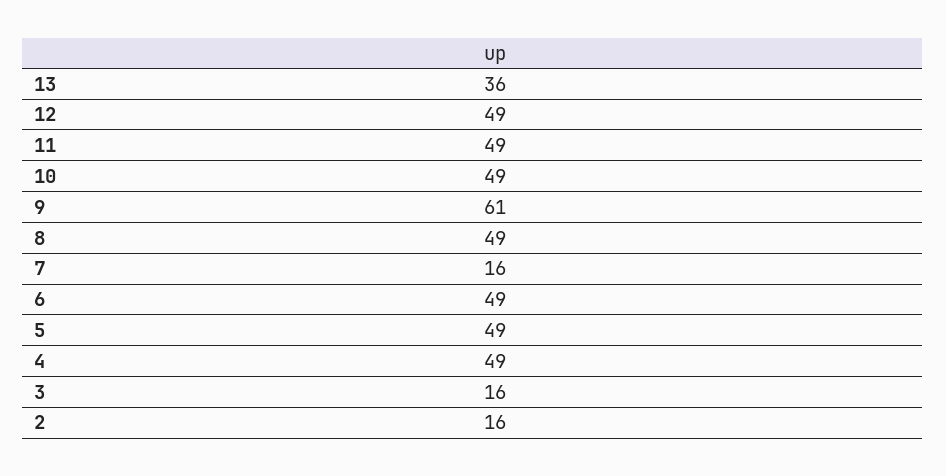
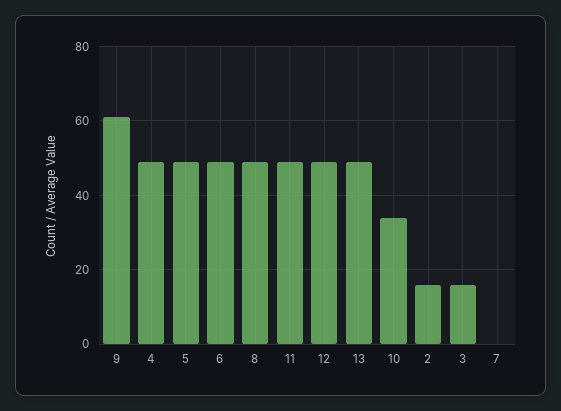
  {
-   "13": 36,
+   "13": 50,
    "12": 49,
    "11": 49,
-   "10": 49,
+   "10": 35,
    "9": 61,
    "8": 49,
-   "7": 16,
+   "7": 0,
    "6": 49,
    "5": 49,
    "4": 49,
    "3": 16,
    "2": 16
  }

